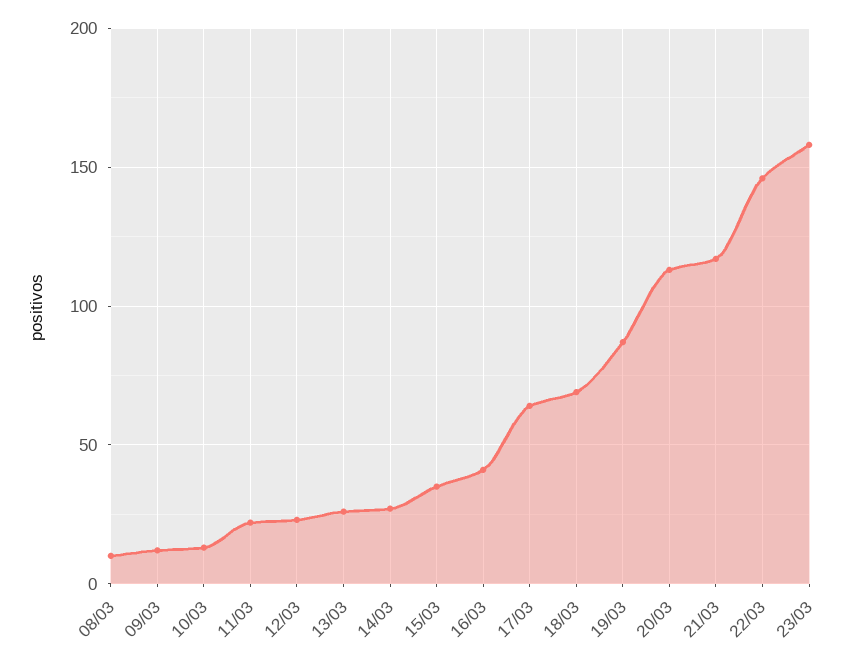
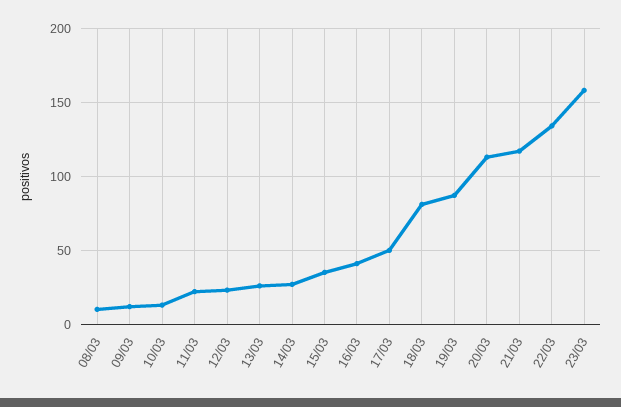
  {
    "08/03": 10,
    "09/03": 10,
    "10/03": 15,
    "11/03": 20,
    "12/03": 25,
    "13/03": 25,
    "14/03": 25,
    "15/03": 35,
    "16/03": 40,
-   "17/03": 65,
+   "17/03": 50,
-   "18/03": 70,
+   "18/03": 80,
    "19/03": 85,
    "20/03": 115,
    "21/03": 115,
-   "22/03": 145,
+   "22/03": 135,
    "23/03": 160
  }

